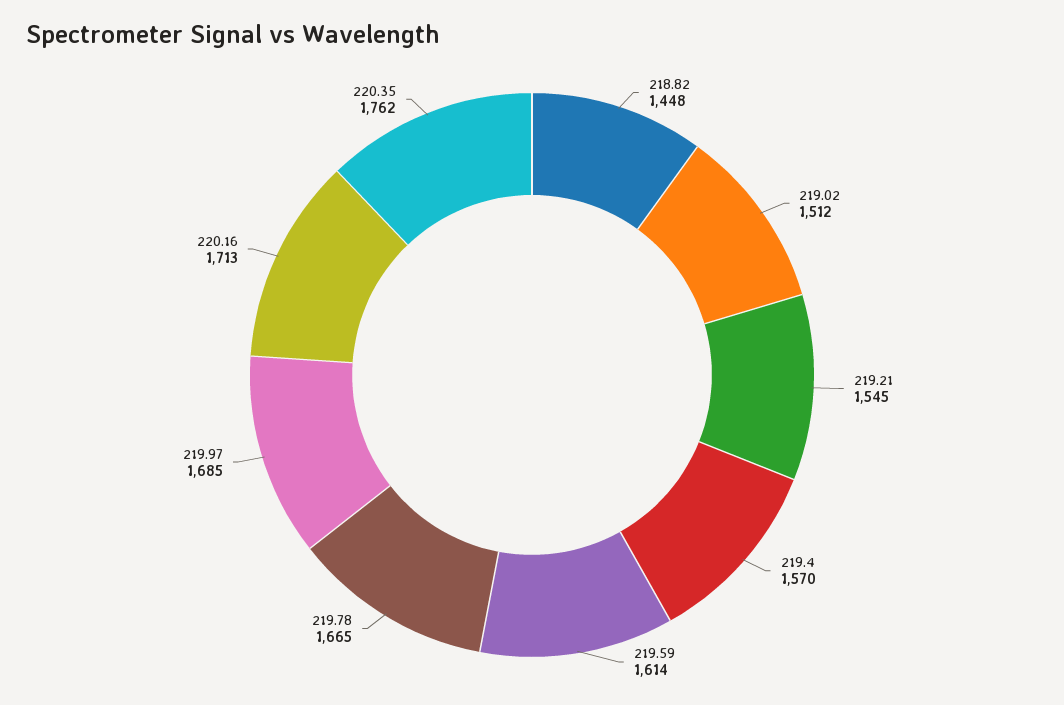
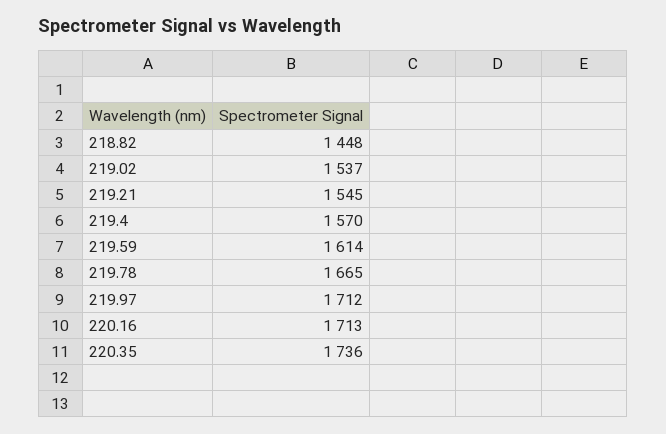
  {
    "218.82": 1448,
-   "219.02": 1512,
+   "219.02": 1537,
    "219.21": 1545,
    "219.4": 1570,
    "219.59": 1614,
    "219.78": 1665,
-   "219.97": 1685,
+   "219.97": 1712,
    "220.16": 1713,
-   "220.35": 1762
+   "220.35": 1736
  }

